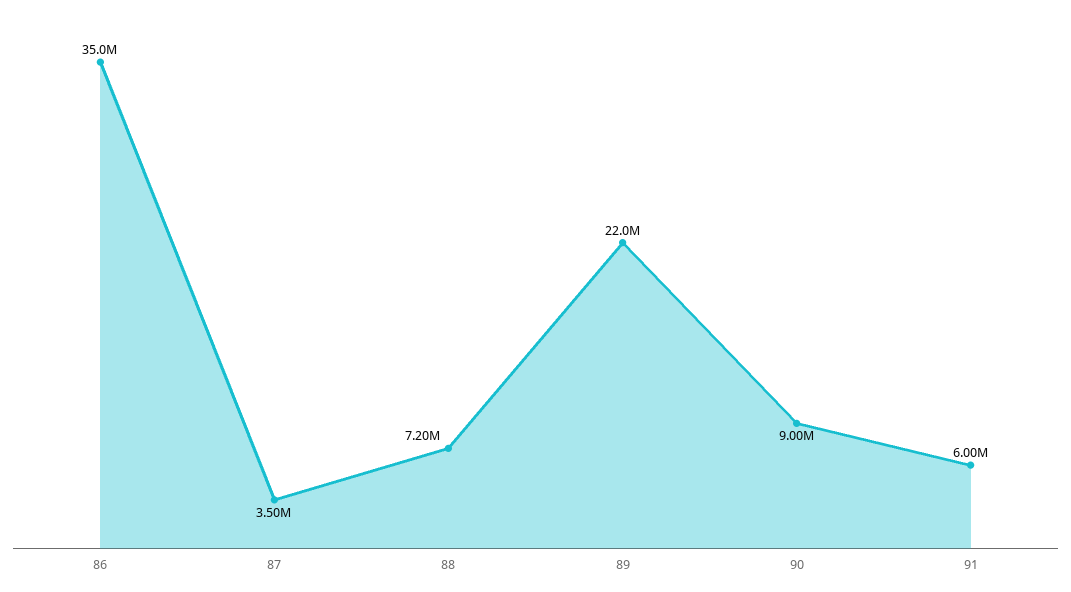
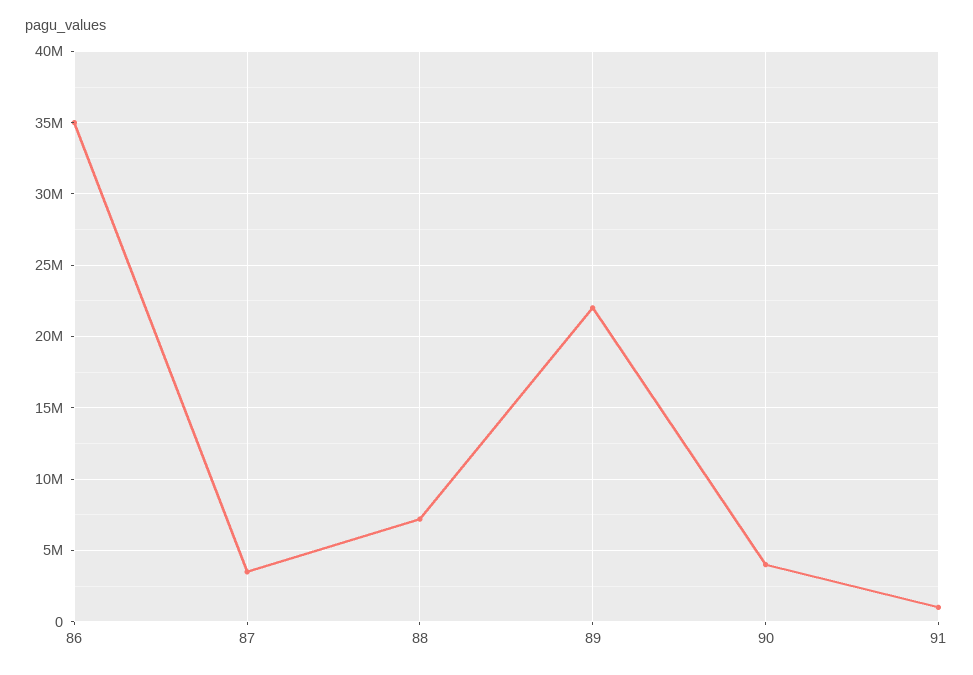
  {
    "86": 35000000,
    "87": 3500000,
    "88": 7200000,
    "89": 22000000,
-   "90": 9000000,
+   "90": 4000000,
-   "91": 6000000
+   "91": 1000000
  }

